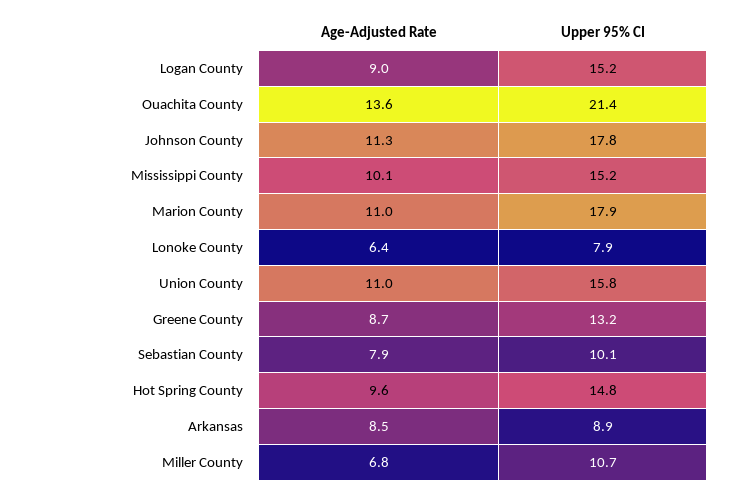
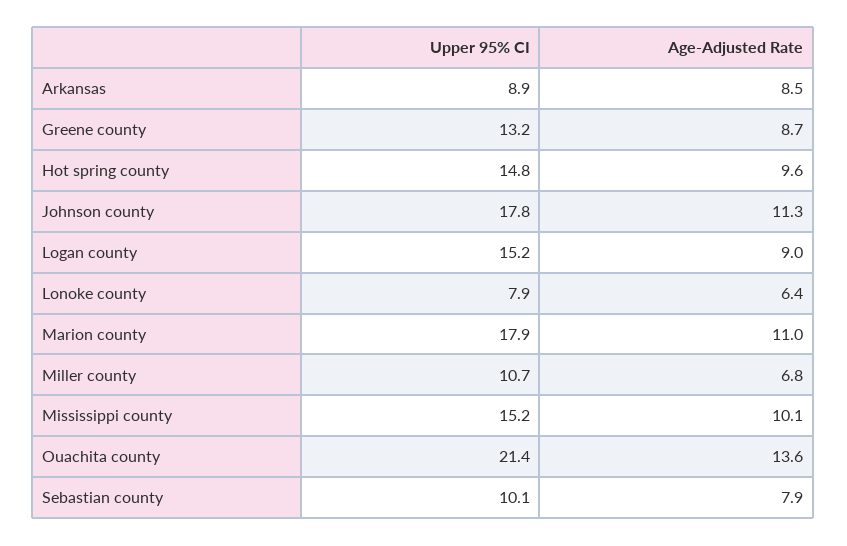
  {
    "Age-Adjusted Rate": {
      "Logan County": 9,
      "Ouachita County": 13.6,
      "Johnson County": 11.3,
      "Mississippi County": 10.1,
      "Marion County": 11,
      "Lonoke County": 6.4,
-     "Union County": 11,
      "Greene County": 8.7,
      "Sebastian County": 7.9,
      "Hot Spring County": 9.6,
      "Arkansas": 8.5,
      "Miller County": 6.8
    },
    "Upper 95% CI": {
      "Logan County": 15.2,
      "Ouachita County": 21.4,
      "Johnson County": 17.8,
      "Mississippi County": 15.2,
      "Marion County": 17.9,
      "Lonoke County": 7.9,
-     "Union County": 15.8,
      "Greene County": 13.2,
      "Sebastian County": 10.1,
      "Hot Spring County": 14.8,
      "Arkansas": 8.9,
      "Miller County": 10.7
    }
  }

